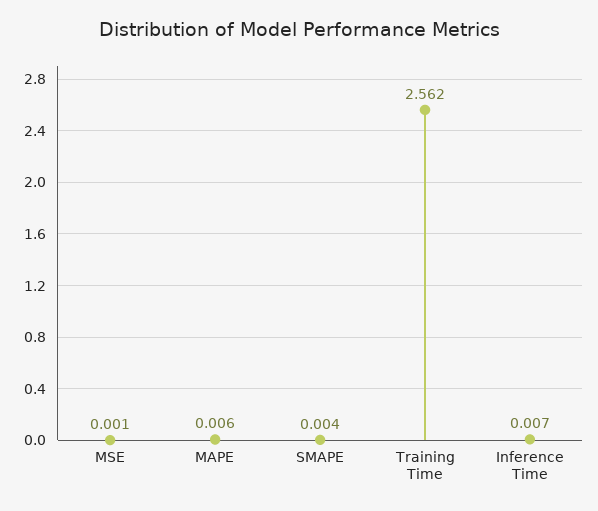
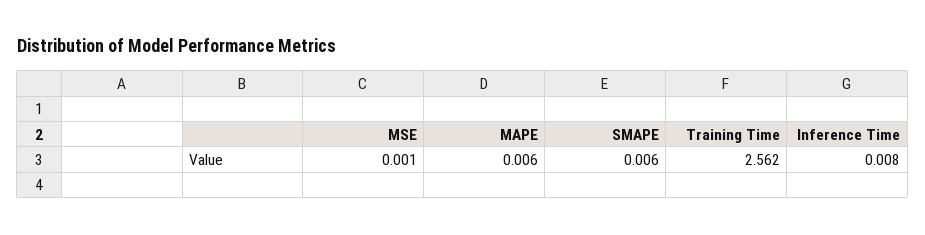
  {
    "MSE": 0.001,
    "MAPE": 0.006,
-   "SMAPE": 0.004,
+   "SMAPE": 0.006,
    "Training Time": 2.562,
-   "Inference Time": 0.007
+   "Inference Time": 0.008
  }

